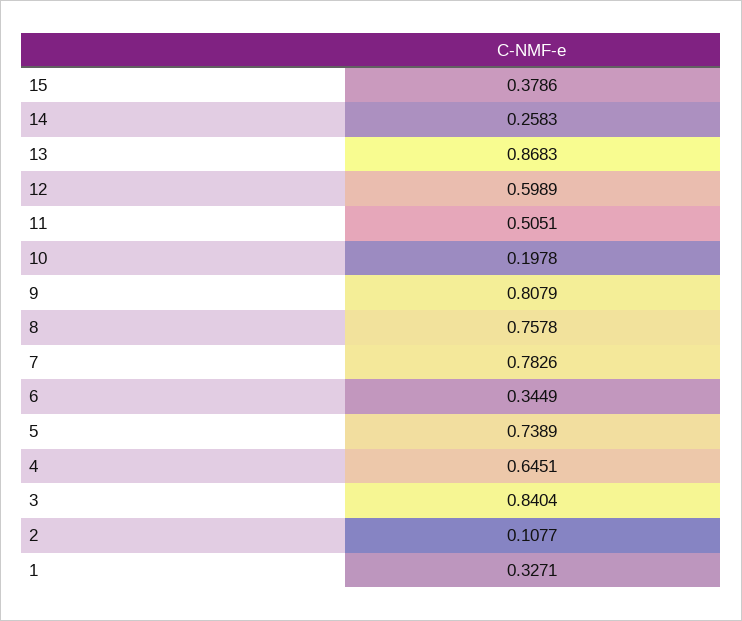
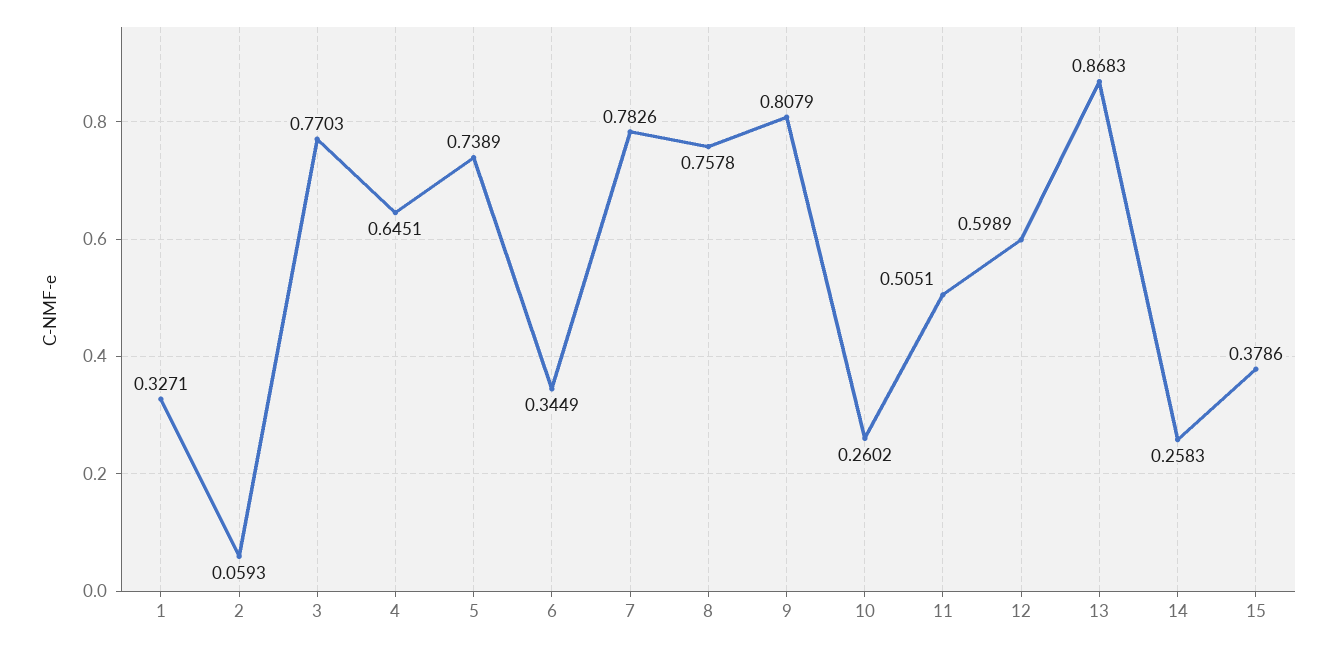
  {
    "15": 0.3786,
    "14": 0.2583,
    "13": 0.8683,
    "12": 0.5989,
    "11": 0.5051,
-   "10": 0.1978,
+   "10": 0.2602,
    "9": 0.8079,
    "8": 0.7578,
    "7": 0.7826,
    "6": 0.3449,
    "5": 0.7389,
    "4": 0.6451,
-   "3": 0.8404,
+   "3": 0.7703,
-   "2": 0.1077,
+   "2": 0.0593,
    "1": 0.3271
  }

